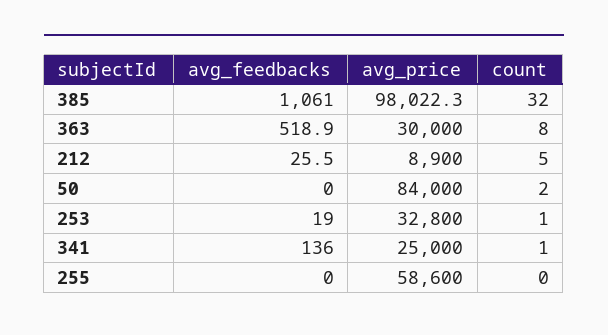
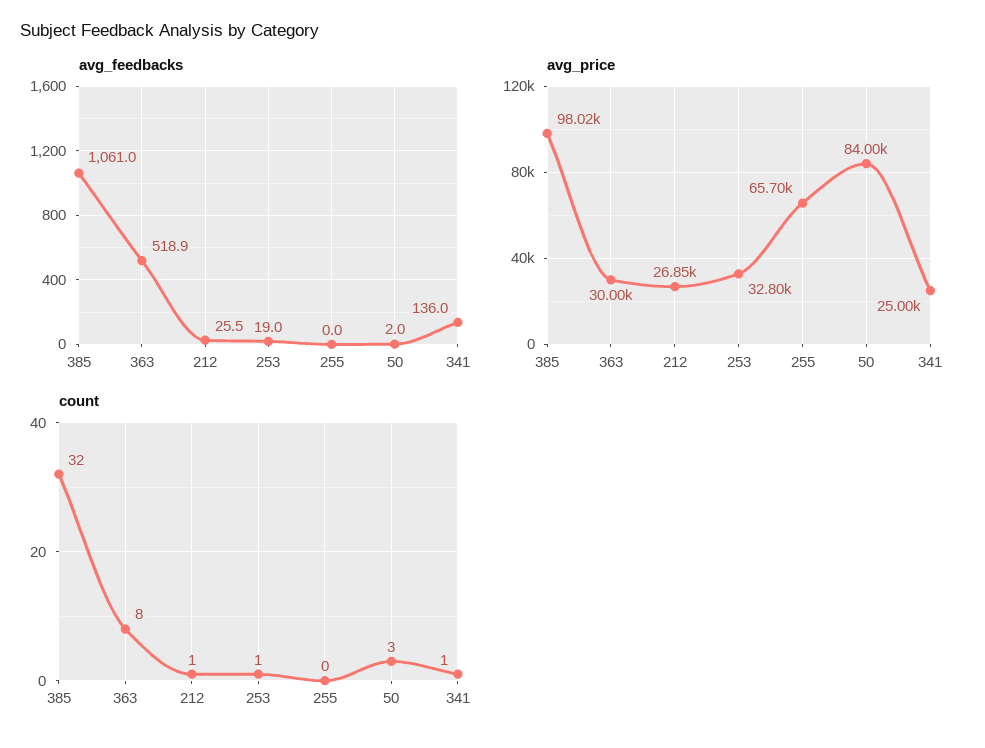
  {
    "avg_feedbacks": {
      "385": 1061,
      "363": 518.9,
      "212": 25.5,
-     "50": 0,
+     "50": 2,
      "253": 19,
      "341": 136,
      "255": 0
    },
    "avg_price": {
      "385": 98022.3,
      "363": 30000,
-     "212": 8900,
+     "212": 26850,
      "50": 84000,
      "253": 32800,
      "341": 25000,
-     "255": 58600
+     "255": 65700
    },
    "count": {
      "385": 32,
      "363": 8,
-     "212": 5,
+     "212": 1,
-     "50": 2,
+     "50": 3,
      "253": 1,
      "341": 1,
      "255": 0
    }
  }

